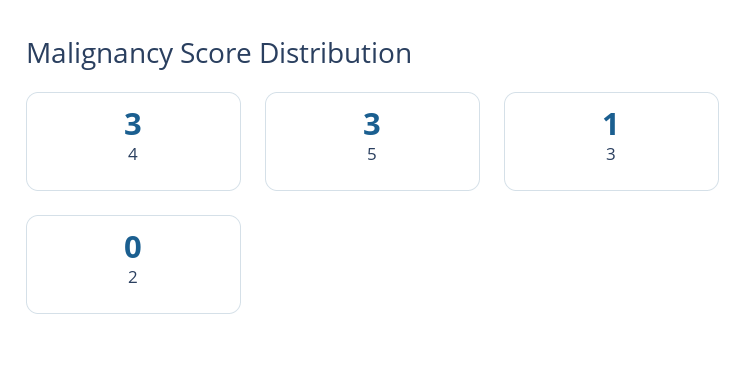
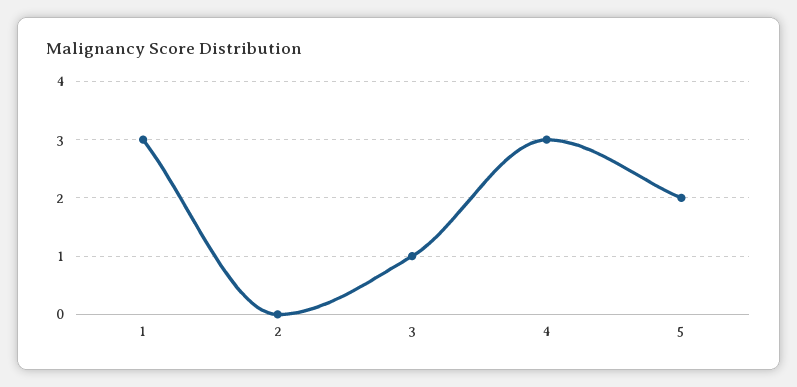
  {
    "4": 3,
-   "5": 3,
+   "5": 2,
    "3": 1,
-   "2": 0
+   "2": 0,
+   "1": 3
  }

